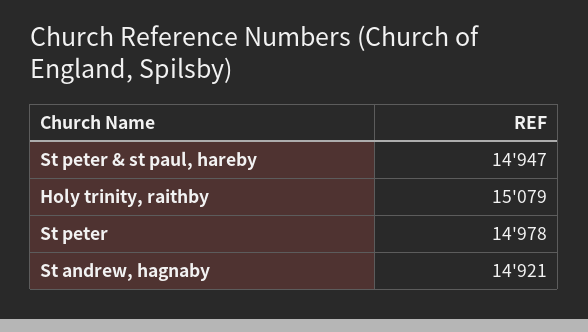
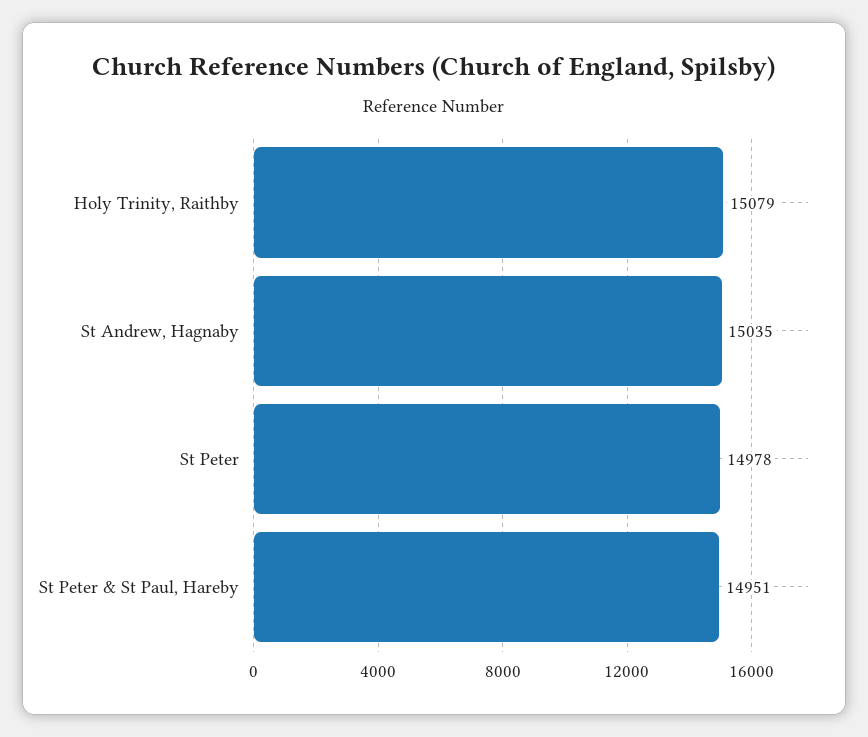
  {
-   "St peter & st paul, hareby": 14947,
+   "St peter & st paul, hareby": 14951,
    "Holy trinity, raithby": 15079,
    "St peter": 14978,
-   "St andrew, hagnaby": 14921
+   "St andrew, hagnaby": 15035
  }

